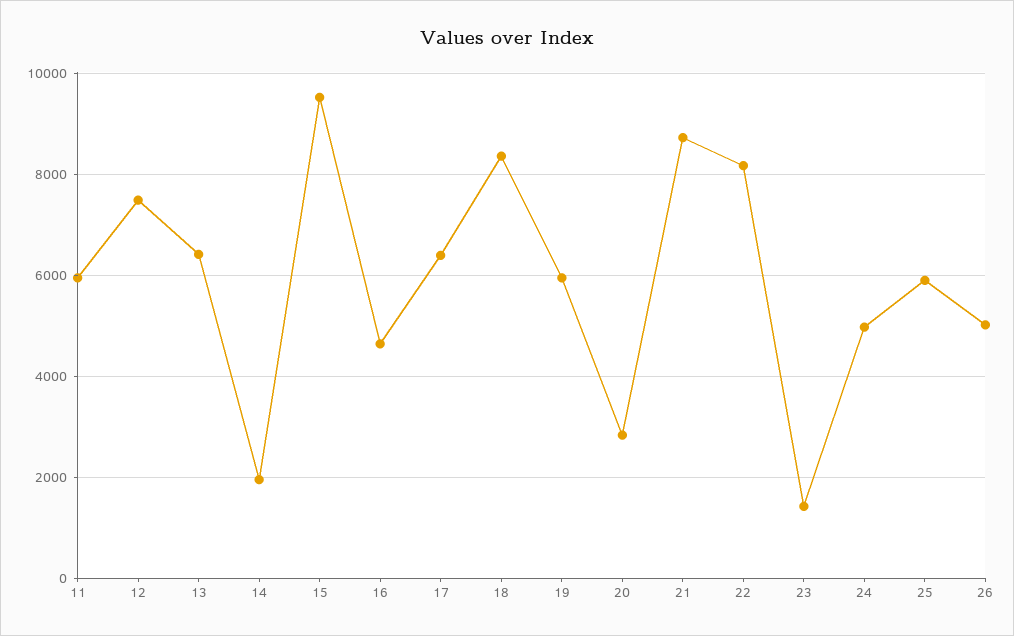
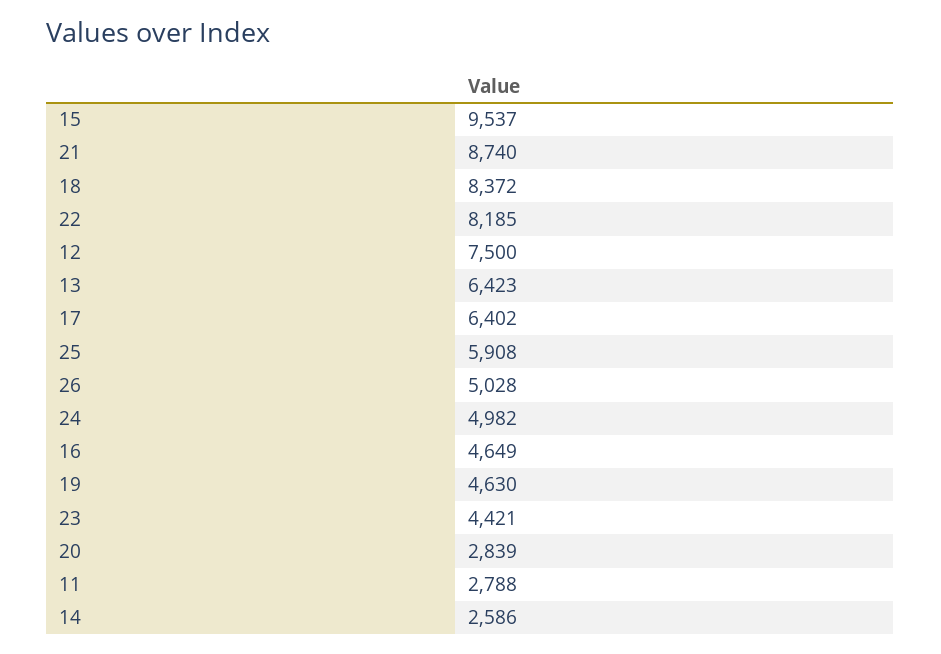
  {
-   "11": 6000,
+   "11": 2788,
    "12": 7500,
    "13": 6423,
-   "14": 2000,
+   "14": 2586,
    "15": 9537,
    "16": 4649,
    "17": 6402,
    "18": 8372,
-   "19": 6000,
+   "19": 4630,
    "20": 2839,
    "21": 8740,
    "22": 8185,
-   "23": 1400,
+   "23": 4421,
    "24": 4982,
    "25": 5908,
    "26": 5028
  }

